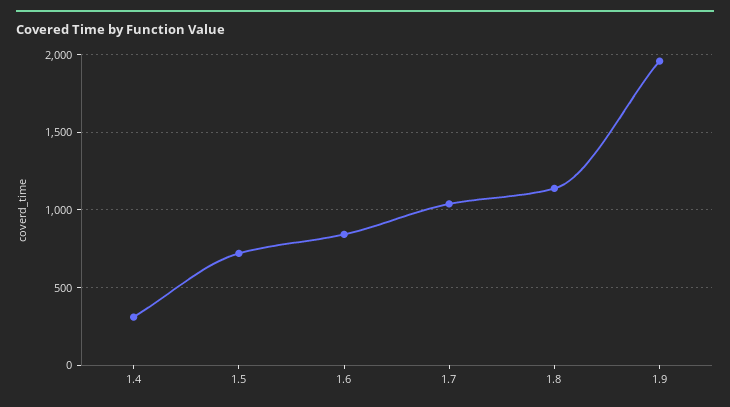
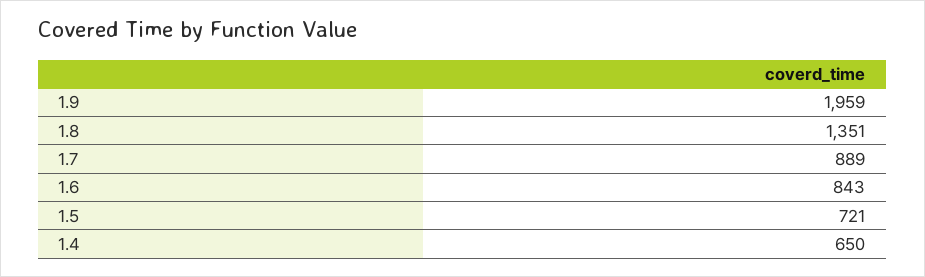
  {
-   "1.4": 300,
+   "1.4": 650,
    "1.5": 721,
    "1.6": 843,
-   "1.7": 1050,
+   "1.7": 889,
-   "1.8": 1150,
+   "1.8": 1351,
    "1.9": 1959
  }

